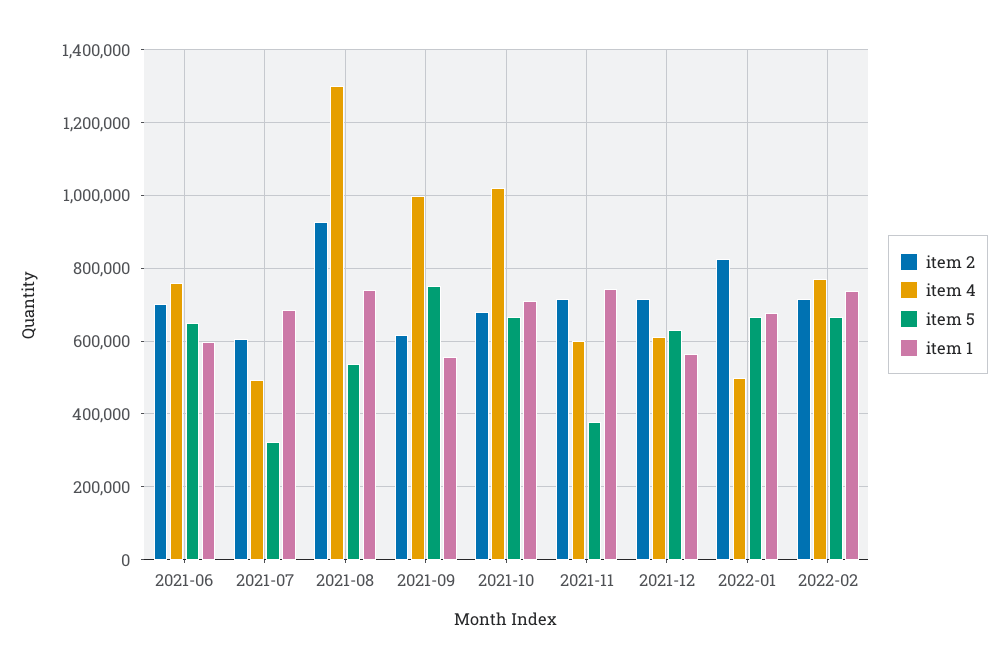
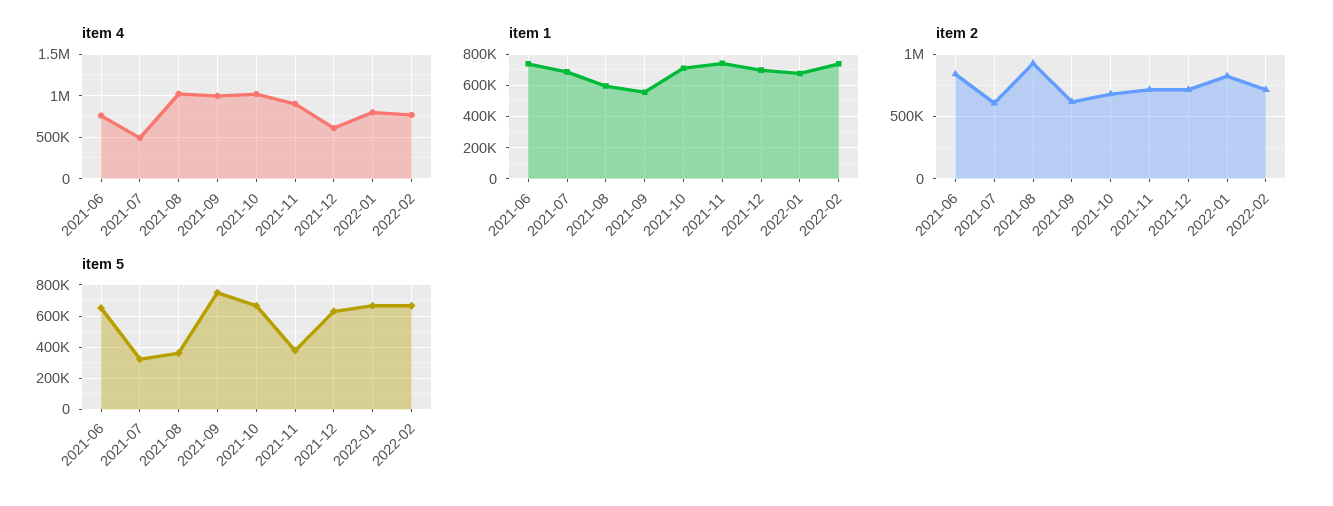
  {
    "item 2": {
-     "2021-06": 700000,
+     "2021-06": 850000,
      "2021-07": 600000,
      "2021-08": 920000,
      "2021-09": 620000,
      "2021-10": 680000,
      "2021-11": 720000,
      "2021-12": 720000,
      "2022-01": 820000,
      "2022-02": 720000
    },
    "item 4": {
      "2021-06": 760000,
      "2021-07": 500000,
-     "2021-08": 1300000,
+     "2021-08": 1000000,
      "2021-09": 1000000,
      "2021-10": 1020000,
-     "2021-11": 600000,
+     "2021-11": 900000,
      "2021-12": 620000,
-     "2022-01": 500000,
+     "2022-01": 800000,
      "2022-02": 780000
    },
    "item 5": {
      "2021-06": 660000,
      "2021-07": 320000,
-     "2021-08": 540000,
+     "2021-08": 350000,
      "2021-09": 760000,
      "2021-10": 660000,
      "2021-11": 380000,
      "2021-12": 640000,
      "2022-01": 660000,
      "2022-02": 660000
    },
    "item 1": {
-     "2021-06": 600000,
+     "2021-06": 750000,
      "2021-07": 680000,
-     "2021-08": 740000,
+     "2021-08": 600000,
      "2021-09": 560000,
      "2021-10": 720000,
      "2021-11": 740000,
-     "2021-12": 560000,
+     "2021-12": 700000,
      "2022-01": 680000,
      "2022-02": 740000
    }
  }

